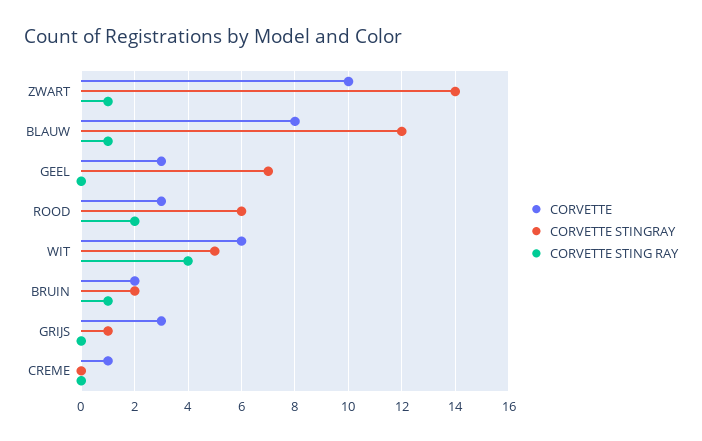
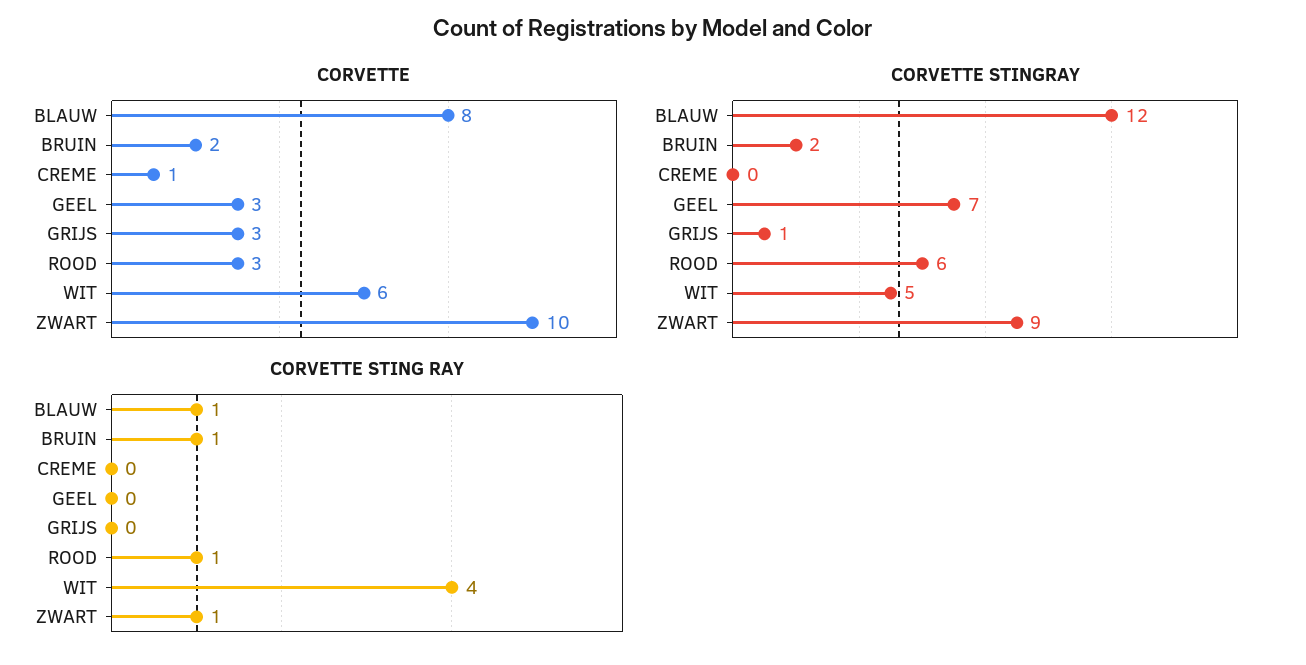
  {
    "CORVETTE": {
      "ZWART": 10,
      "BLAUW": 8,
      "GEEL": 3,
      "ROOD": 3,
      "WIT": 6,
      "BRUIN": 2,
      "GRIJS": 3,
      "CREME": 1
    },
    "CORVETTE STINGRAY": {
-     "ZWART": 14,
+     "ZWART": 9,
      "BLAUW": 12,
      "GEEL": 7,
      "ROOD": 6,
      "WIT": 5,
      "BRUIN": 2,
      "GRIJS": 1,
      "CREME": 0
    },
    "CORVETTE STING RAY": {
      "ZWART": 1,
      "BLAUW": 1,
      "GEEL": 0,
-     "ROOD": 2,
+     "ROOD": 1,
      "WIT": 4,
      "BRUIN": 1,
      "GRIJS": 0,
      "CREME": 0
    }
  }

